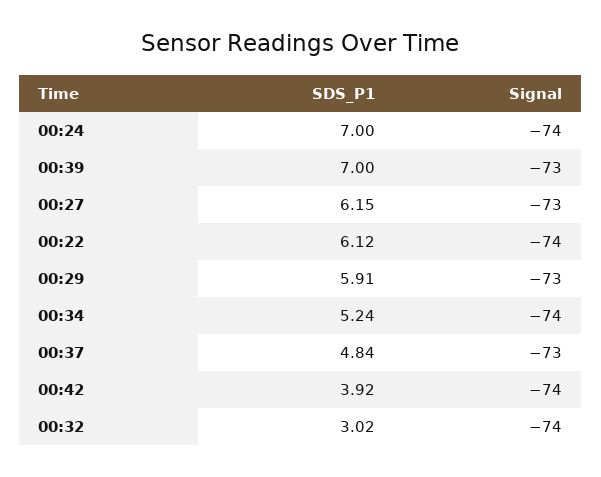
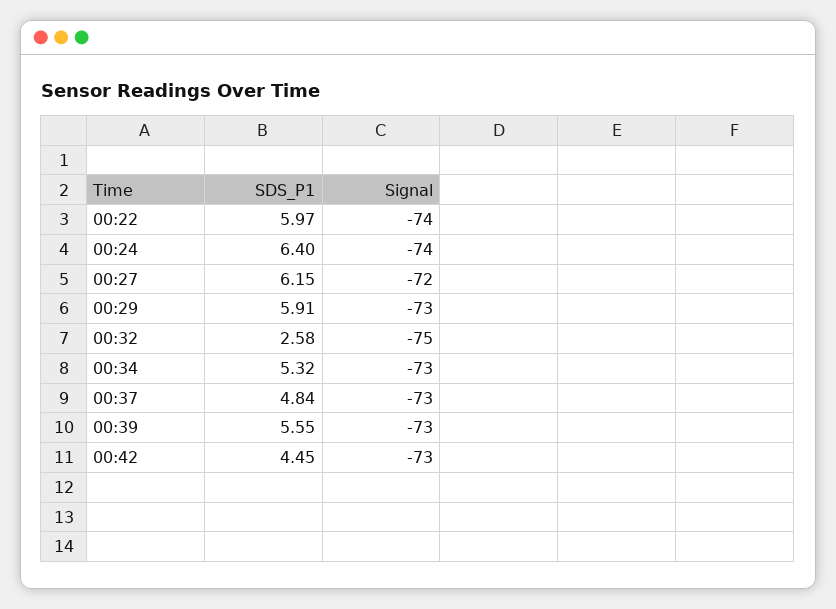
  {
    "SDS_P1": {
-     "00:24": 7,
+     "00:24": 6.4,
-     "00:39": 7,
+     "00:39": 5.55,
      "00:27": 6.15,
-     "00:22": 6.12,
+     "00:22": 5.97,
      "00:29": 5.91,
-     "00:34": 5.24,
+     "00:34": 5.32,
      "00:37": 4.84,
-     "00:42": 3.92,
+     "00:42": 4.45,
-     "00:32": 3.02
+     "00:32": 2.58
    },
    "Signal": {
      "00:24": -74,
      "00:39": -73,
-     "00:27": -73,
+     "00:27": -72,
      "00:22": -74,
      "00:29": -73,
-     "00:34": -74,
+     "00:34": -73,
      "00:37": -73,
-     "00:42": -74,
+     "00:42": -73,
-     "00:32": -74
+     "00:32": -75
    }
  }

